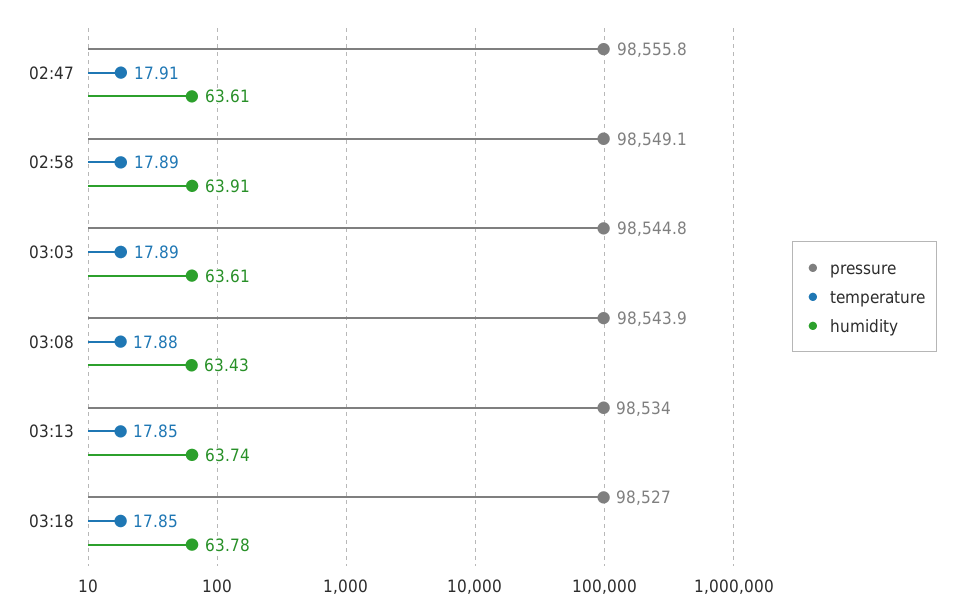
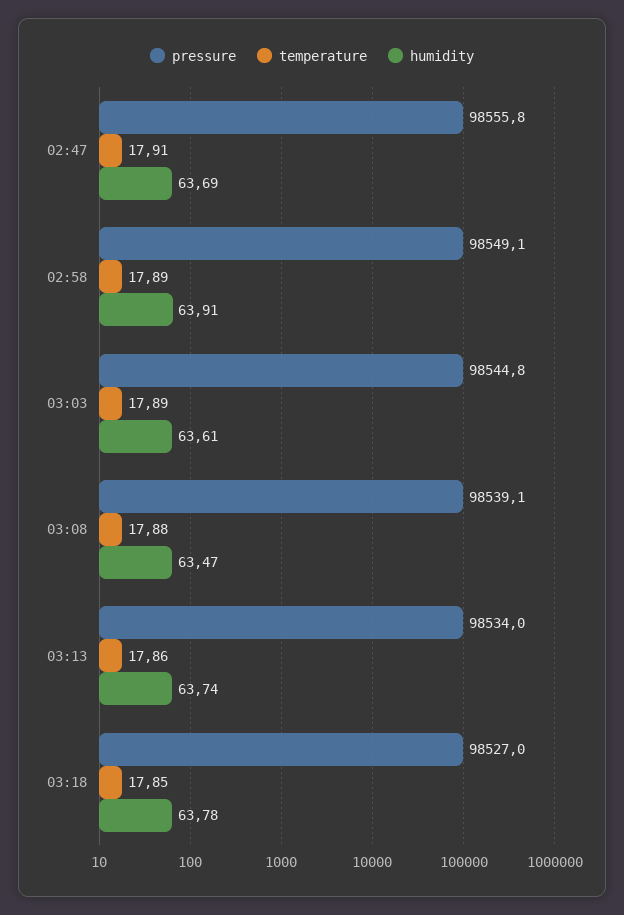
  {
    "pressure": {
      "02:47": 98555.8,
      "02:58": 98549.1,
      "03:03": 98544.8,
-     "03:08": 98543.9,
+     "03:08": 98539.1,
      "03:13": 98534,
      "03:18": 98527
    },
    "temperature": {
      "02:47": 17.91,
      "02:58": 17.89,
      "03:03": 17.89,
      "03:08": 17.88,
-     "03:13": 17.85,
+     "03:13": 17.86,
      "03:18": 17.85
    },
    "humidity": {
-     "02:47": 63.61,
+     "02:47": 63.69,
      "02:58": 63.91,
      "03:03": 63.61,
-     "03:08": 63.43,
+     "03:08": 63.47,
      "03:13": 63.74,
      "03:18": 63.78
    }
  }

